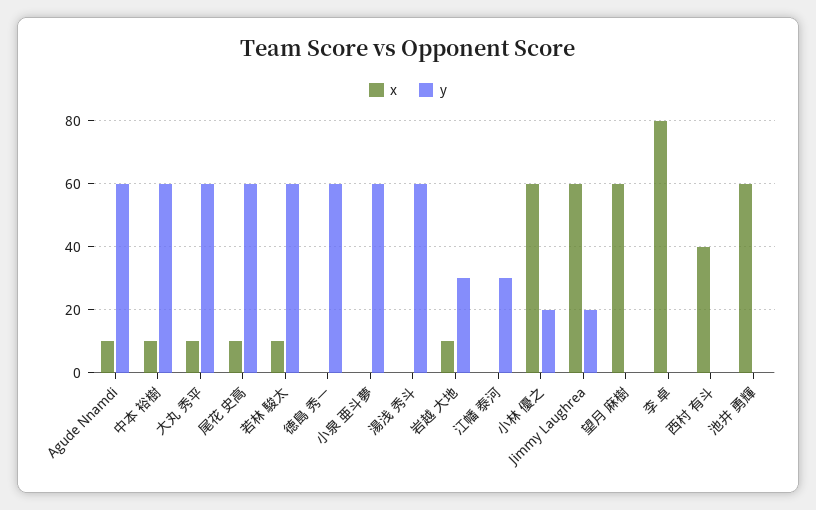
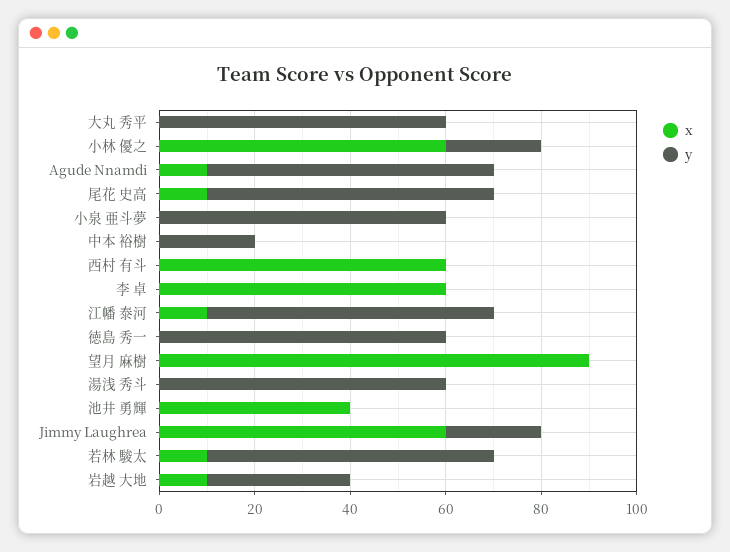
  {
    "x": {
      "Agude Nnamdi": 10,
-     "中本 裕樹": 10,
+     "中本 裕樹": 0,
-     "大丸 秀平": 10,
+     "大丸 秀平": 0,
      "尾花 史高": 10,
      "若林 駿太": 10,
      "徳島 秀一": 0,
      "小泉 亜斗夢": 0,
      "湯浅 秀斗": 0,
      "岩越 大地": 10,
-     "江幡 泰河": 0,
+     "江幡 泰河": 10,
      "小林 優之": 60,
      "Jimmy Laughrea": 60,
-     "望月 麻樹": 60,
+     "望月 麻樹": 90,
-     "李 卓": 80,
+     "李 卓": 60,
-     "西村 有斗": 40,
+     "西村 有斗": 60,
-     "池井 勇輝": 60
+     "池井 勇輝": 40
    },
    "y": {
      "Agude Nnamdi": 60,
-     "中本 裕樹": 60,
+     "中本 裕樹": 20,
      "大丸 秀平": 60,
      "尾花 史高": 60,
      "若林 駿太": 60,
      "徳島 秀一": 60,
      "小泉 亜斗夢": 60,
      "湯浅 秀斗": 60,
      "岩越 大地": 30,
-     "江幡 泰河": 30,
+     "江幡 泰河": 60,
      "小林 優之": 20,
      "Jimmy Laughrea": 20,
      "望月 麻樹": 0,
      "李 卓": 0,
      "西村 有斗": 0,
      "池井 勇輝": 0
    }
  }

